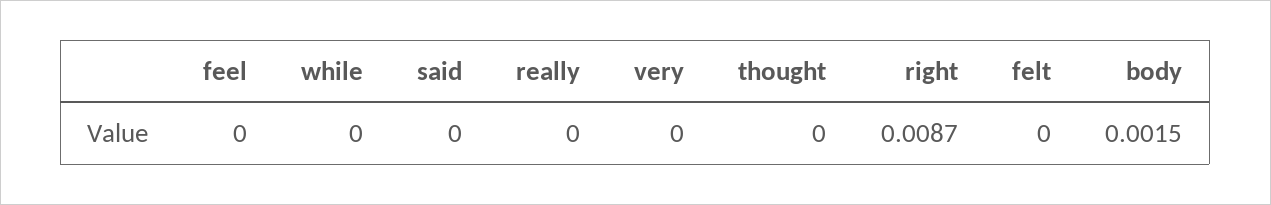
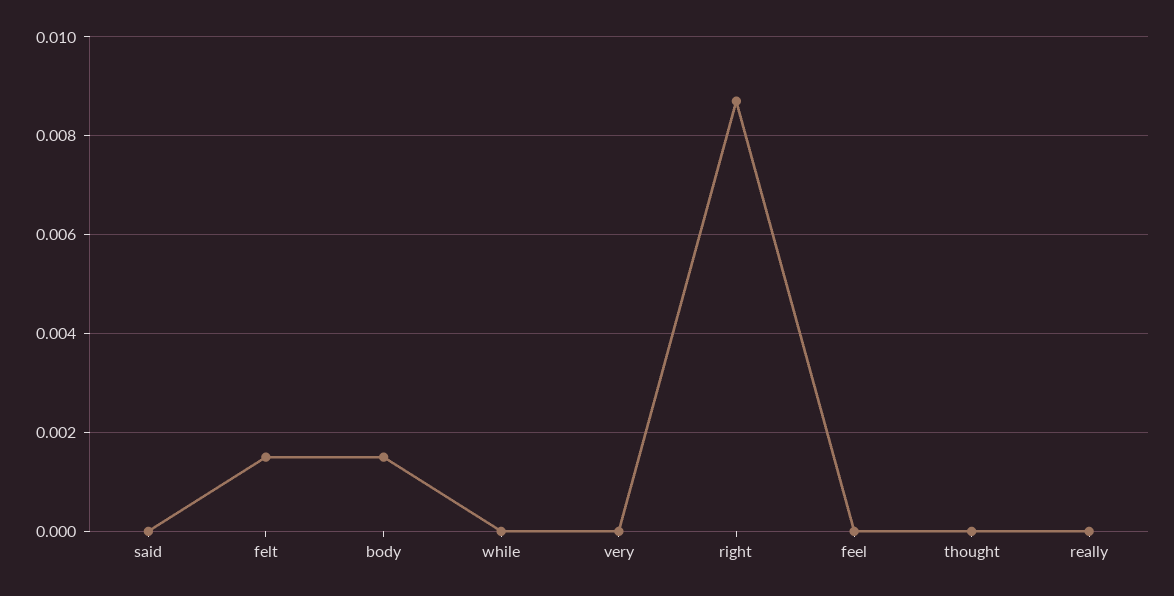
  {
    "feel": 0,
    "while": 0,
    "said": 0,
    "really": 0,
    "very": 0,
    "thought": 0,
    "right": 0.0087,
-   "felt": 0,
+   "felt": 0.0015,
    "body": 0.0015
  }

